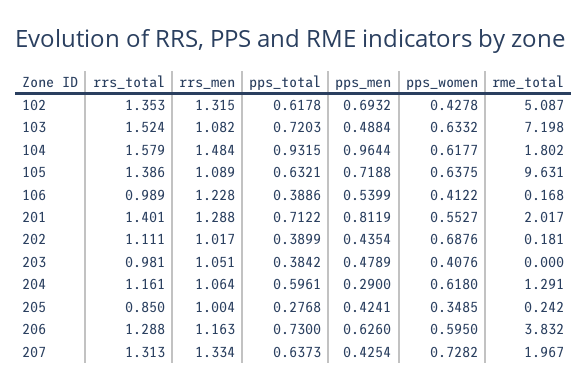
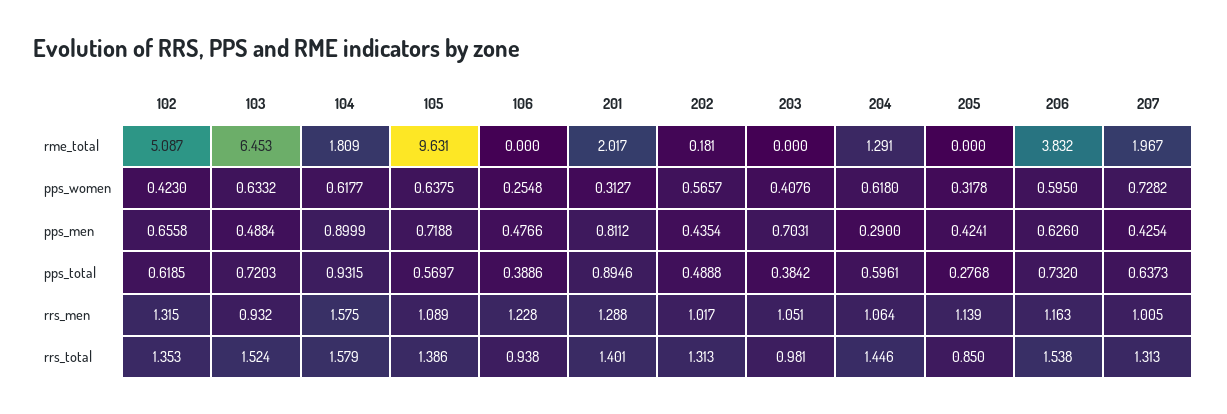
  {
    "rrs_total": {
      "102": 1.353,
      "103": 1.524,
      "104": 1.579,
      "105": 1.386,
-     "106": 0.989,
+     "106": 0.938,
      "201": 1.401,
-     "202": 1.111,
+     "202": 1.313,
      "203": 0.981,
-     "204": 1.161,
+     "204": 1.446,
      "205": 0.85,
-     "206": 1.288,
+     "206": 1.538,
      "207": 1.313
    },
    "rrs_men": {
      "102": 1.315,
-     "103": 1.082,
+     "103": 0.932,
-     "104": 1.484,
+     "104": 1.575,
      "105": 1.089,
      "106": 1.228,
      "201": 1.288,
      "202": 1.017,
      "203": 1.051,
      "204": 1.064,
-     "205": 1.004,
+     "205": 1.139,
      "206": 1.163,
-     "207": 1.334
+     "207": 1.005
    },
    "pps_total": {
-     "102": 0.6178,
+     "102": 0.6185,
      "103": 0.7203,
      "104": 0.9315,
-     "105": 0.6321,
+     "105": 0.5697,
      "106": 0.3886,
-     "201": 0.7122,
+     "201": 0.8946,
-     "202": 0.3899,
+     "202": 0.4888,
      "203": 0.3842,
      "204": 0.5961,
      "205": 0.2768,
-     "206": 0.73,
+     "206": 0.732,
      "207": 0.6373
    },
    "pps_men": {
-     "102": 0.6932,
+     "102": 0.6558,
      "103": 0.4884,
-     "104": 0.9644,
+     "104": 0.8999,
      "105": 0.7188,
-     "106": 0.5399,
+     "106": 0.4766,
-     "201": 0.8119,
+     "201": 0.8112,
      "202": 0.4354,
-     "203": 0.4789,
+     "203": 0.7031,
      "204": 0.29,
      "205": 0.4241,
      "206": 0.626,
      "207": 0.4254
    },
    "pps_women": {
-     "102": 0.4278,
+     "102": 0.423,
      "103": 0.6332,
      "104": 0.6177,
      "105": 0.6375,
-     "106": 0.4122,
+     "106": 0.2548,
-     "201": 0.5527,
+     "201": 0.3127,
-     "202": 0.6876,
+     "202": 0.5657,
      "203": 0.4076,
      "204": 0.618,
-     "205": 0.3485,
+     "205": 0.3178,
      "206": 0.595,
      "207": 0.7282
    },
    "rme_total": {
      "102": 5.087,
-     "103": 7.198,
+     "103": 6.453,
-     "104": 1.802,
+     "104": 1.809,
      "105": 9.631,
-     "106": 0.168,
+     "106": 0,
      "201": 2.017,
      "202": 0.181,
      "203": 0,
      "204": 1.291,
-     "205": 0.242,
+     "205": 0,
      "206": 3.832,
      "207": 1.967
    }
  }

